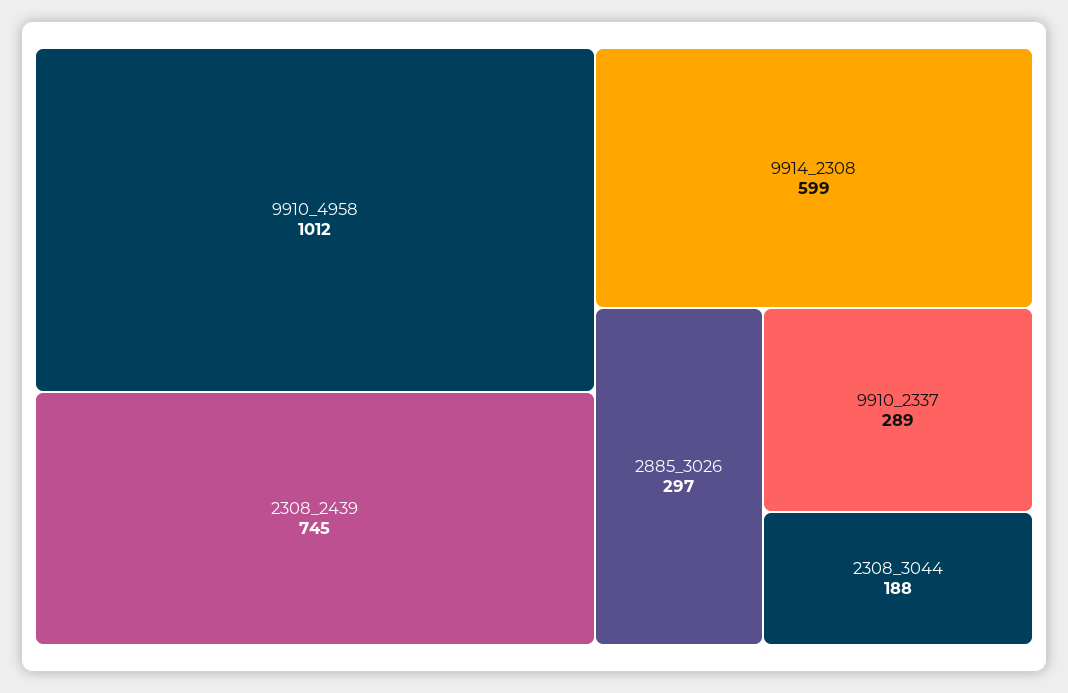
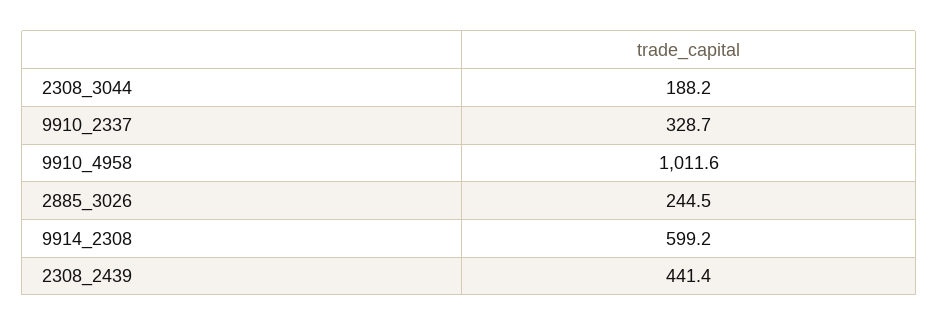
  {
    "9910_4958": 1011.6,
-   "2308_2439": 745,
+   "2308_2439": 441.4,
    "9914_2308": 599.2,
-   "2885_3026": 297,
+   "2885_3026": 244.5,
-   "9910_2337": 289,
+   "9910_2337": 328.7,
    "2308_3044": 188.2
  }

